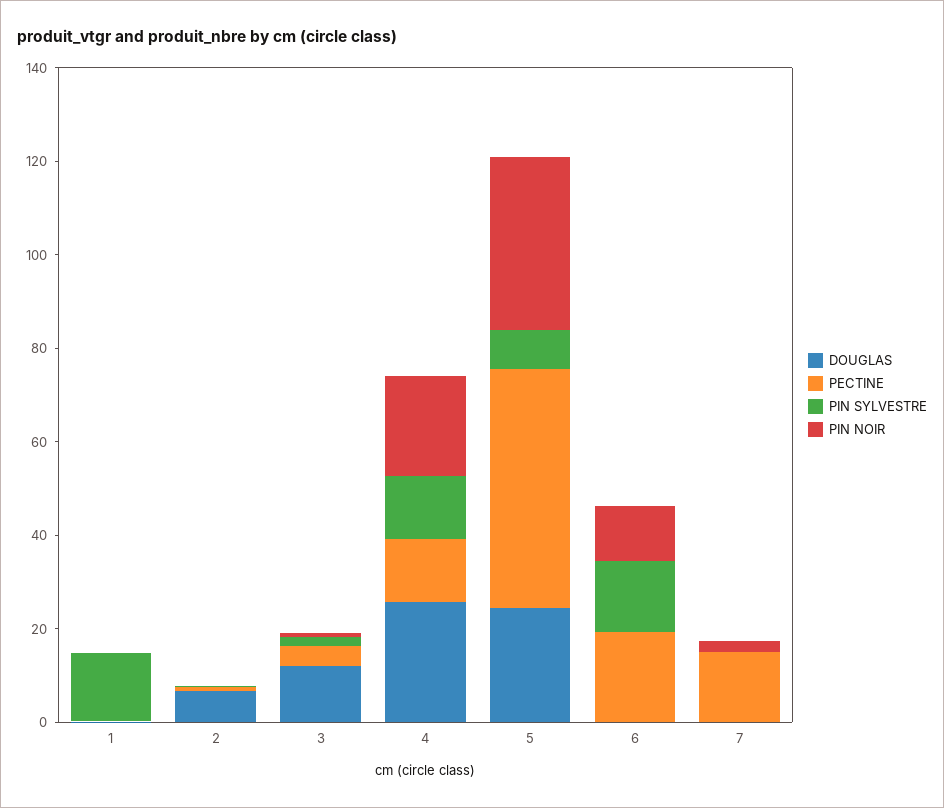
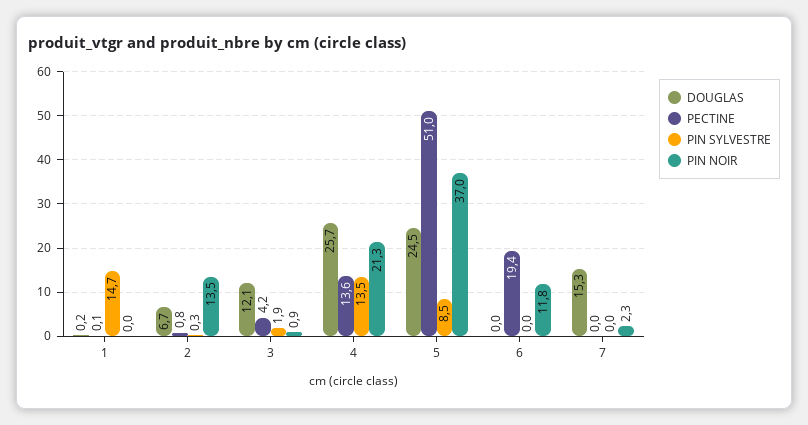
  {
    "DOUGLAS": {
      "1": 0.2,
      "2": 6.7,
      "3": 12.1,
      "4": 25.7,
      "5": 24.5,
      "6": 0,
-     "7": 0
+     "7": 15.3
    },
    "PECTINE": {
      "1": 0.1,
      "2": 0.8,
      "3": 4.2,
      "4": 13.6,
      "5": 51,
      "6": 19.4,
-     "7": 15
+     "7": 0
    },
    "PIN SYLVESTRE": {
      "1": 14.7,
      "2": 0.3,
      "3": 1.9,
      "4": 13.5,
      "5": 8.5,
-     "6": 15,
+     "6": 0,
      "7": 0
    },
    "PIN NOIR": {
      "1": 0,
-     "2": 0,
+     "2": 13.5,
      "3": 0.9,
      "4": 21.3,
      "5": 37,
      "6": 11.8,
      "7": 2.3
    }
  }

